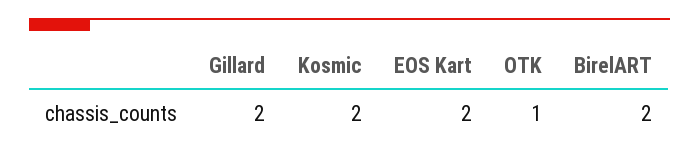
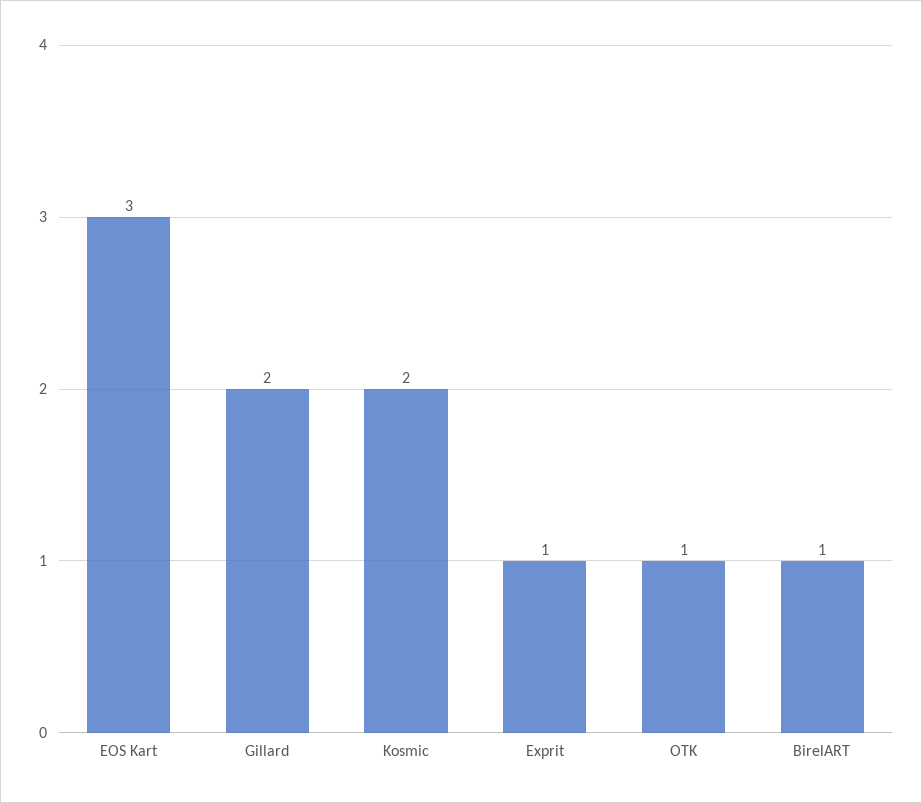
  {
    "Gillard": 2,
    "Kosmic": 2,
-   "EOS Kart": 2,
+   "EOS Kart": 3,
    "OTK": 1,
-   "BirelART": 2
+   "BirelART": 1,
+   "Exprit": 1
  }

